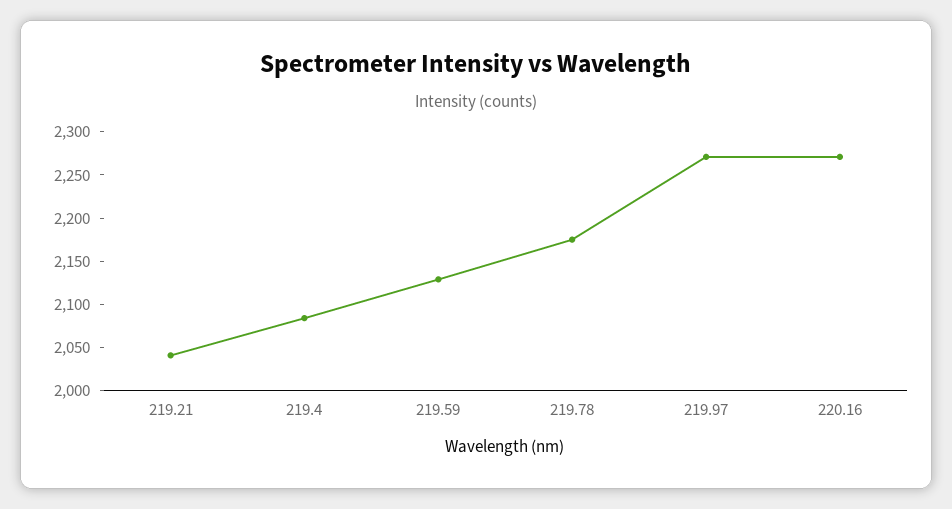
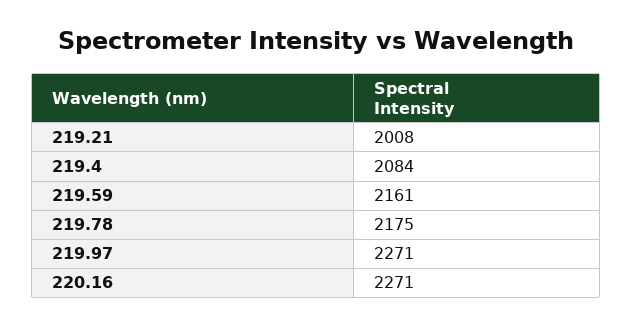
  {
-   "219.21": 2040,
+   "219.21": 2008,
    "219.4": 2084,
-   "219.59": 2130,
+   "219.59": 2161,
    "219.78": 2175,
    "219.97": 2271,
    "220.16": 2271
  }

